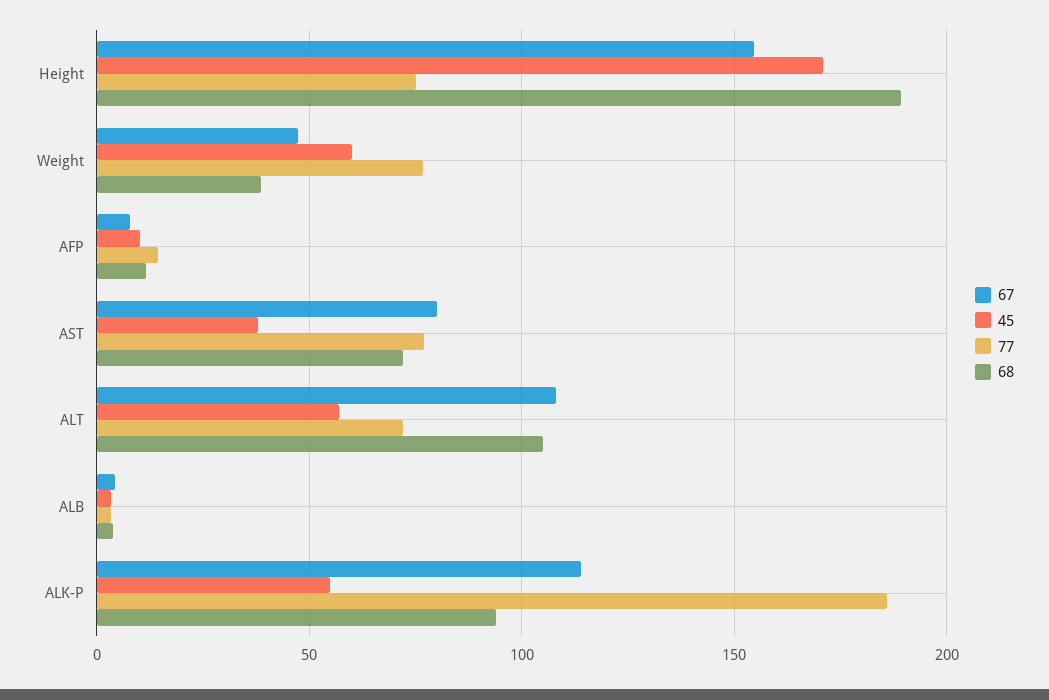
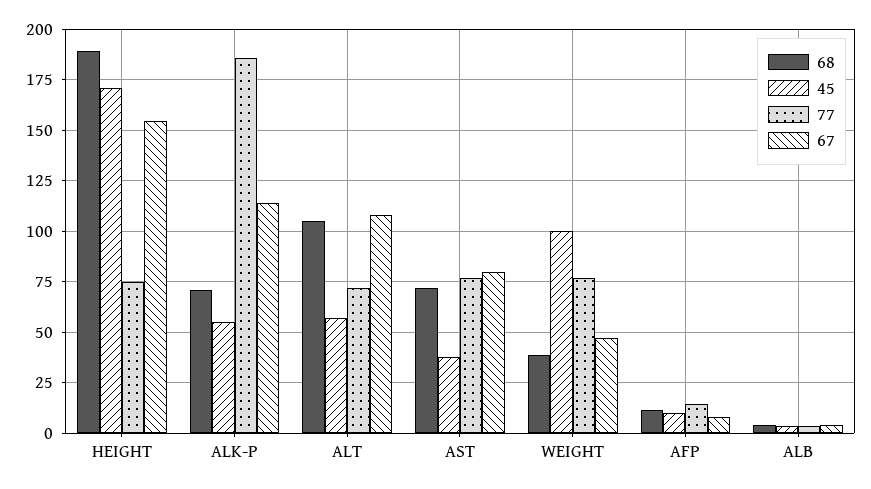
  {
    "67": {
      "Height": 155,
      "Weight": 45,
      "AFP": 10,
      "AST": 80,
      "ALT": 110,
      "ALB": 5,
      "ALK-P": 115
    },
    "45": {
      "Height": 170,
-     "Weight": 60,
+     "Weight": 100,
      "AFP": 10,
      "AST": 40,
      "ALT": 55,
      "ALB": 5,
      "ALK-P": 55
    },
    "77": {
      "Height": 75,
      "Weight": 75,
      "AFP": 15,
      "AST": 75,
      "ALT": 70,
      "ALB": 5,
      "ALK-P": 185
    },
    "68": {
      "Height": 190,
      "Weight": 40,
      "AFP": 10,
      "AST": 70,
      "ALT": 105,
      "ALB": 5,
-     "ALK-P": 95
+     "ALK-P": 70
    }
  }

